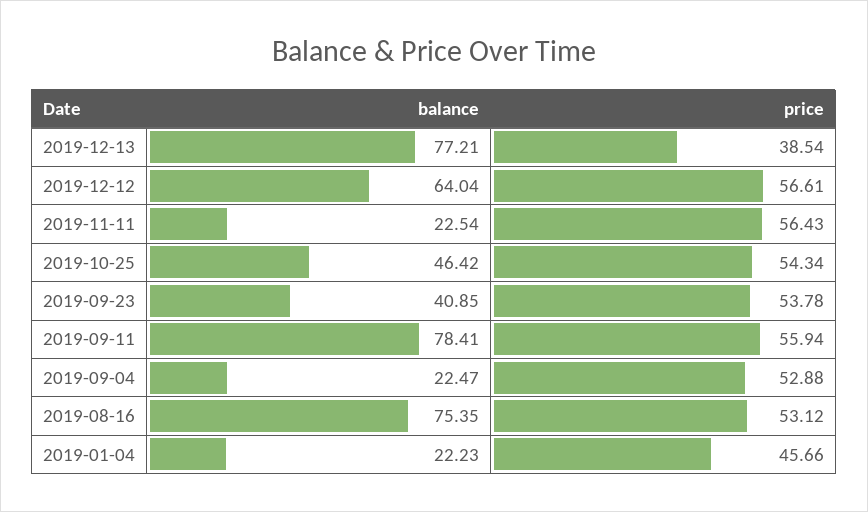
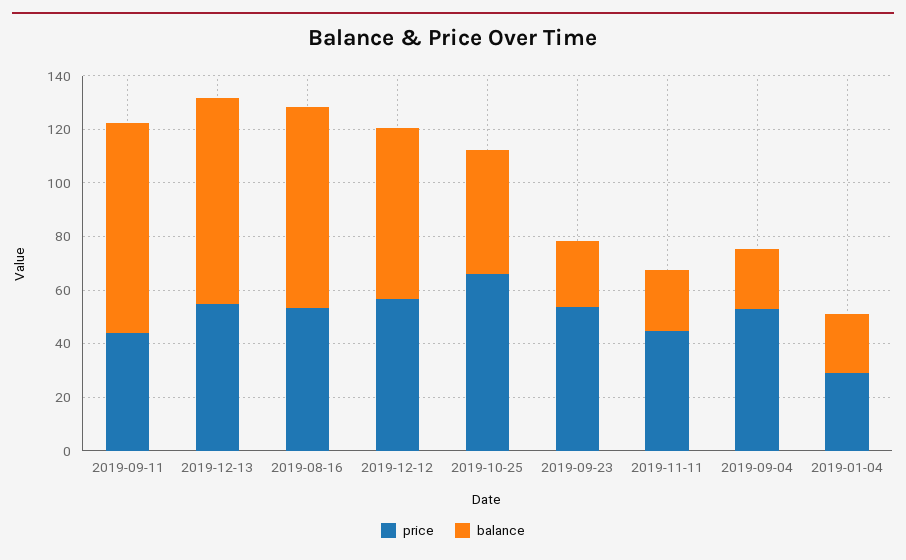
  {
    "balance": {
      "2019-12-13": 77.21,
      "2019-12-12": 64.04,
      "2019-11-11": 22.54,
      "2019-10-25": 46.42,
-     "2019-09-23": 40.85,
+     "2019-09-23": 25,
      "2019-09-11": 78.41,
      "2019-09-04": 22.47,
      "2019-08-16": 75.35,
      "2019-01-04": 22.23
    },
    "price": {
-     "2019-12-13": 38.54,
+     "2019-12-13": 55,
      "2019-12-12": 56.61,
-     "2019-11-11": 56.43,
+     "2019-11-11": 45,
-     "2019-10-25": 54.34,
+     "2019-10-25": 65,
      "2019-09-23": 53.78,
-     "2019-09-11": 55.94,
+     "2019-09-11": 45,
      "2019-09-04": 52.88,
      "2019-08-16": 53.12,
-     "2019-01-04": 45.66
+     "2019-01-04": 30
    }
  }

